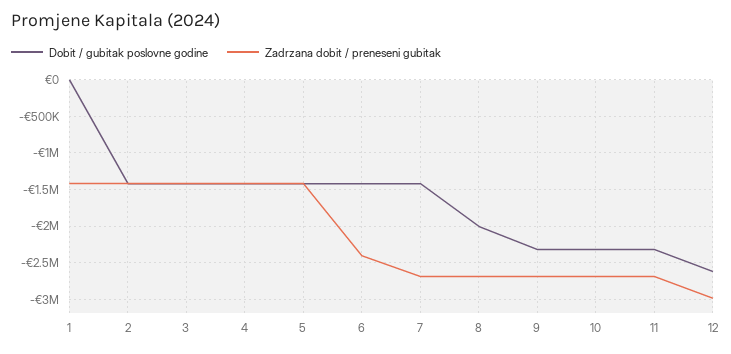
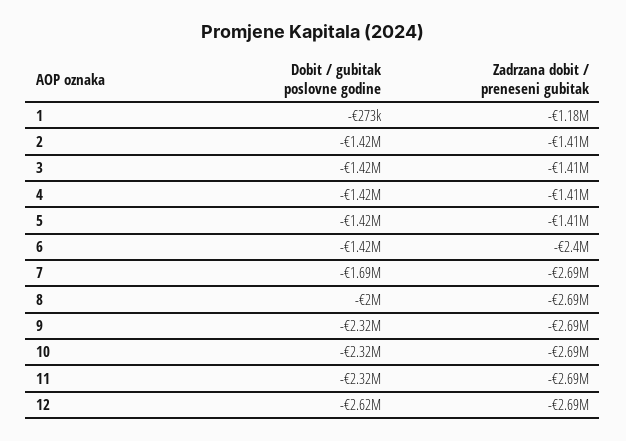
  {
    "Dobit / gubitak poslovne godine": {
-     "1": 0,
+     "1": -273000,
      "2": -1420000,
      "3": -1420000,
      "4": -1420000,
      "5": -1420000,
      "6": -1420000,
-     "7": -1400000,
+     "7": -1690000,
      "8": -2000000,
      "9": -2320000,
      "10": -2320000,
      "11": -2320000,
      "12": -2620000
    },
    "Zadrzana dobit / preneseni gubitak": {
-     "1": -1400000,
+     "1": -1180000,
      "2": -1410000,
      "3": -1410000,
      "4": -1410000,
      "5": -1410000,
      "6": -2400000,
      "7": -2690000,
      "8": -2690000,
      "9": -2690000,
      "10": -2690000,
      "11": -2690000,
-     "12": -3000000
+     "12": -2690000
    }
  }

